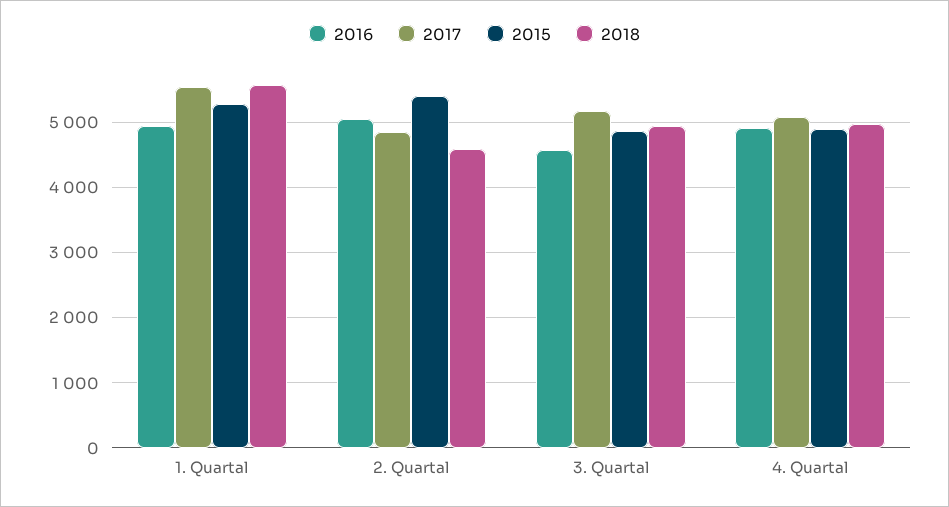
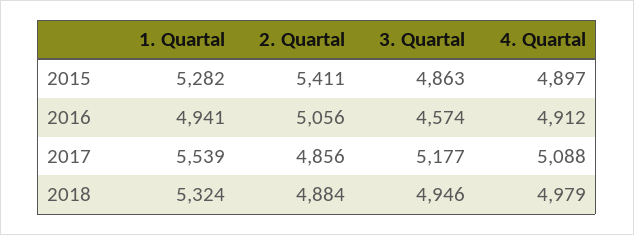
  {
    "2016": {
      "1. Quartal": 4941,
      "2. Quartal": 5056,
      "3. Quartal": 4574,
      "4. Quartal": 4912
    },
    "2017": {
      "1. Quartal": 5539,
      "2. Quartal": 4856,
      "3. Quartal": 5177,
      "4. Quartal": 5088
    },
    "2015": {
      "1. Quartal": 5282,
      "2. Quartal": 5411,
      "3. Quartal": 4863,
      "4. Quartal": 4897
    },
    "2018": {
-     "1. Quartal": 5600,
+     "1. Quartal": 5324,
-     "2. Quartal": 4600,
+     "2. Quartal": 4884,
      "3. Quartal": 4946,
      "4. Quartal": 4979
    }
  }

